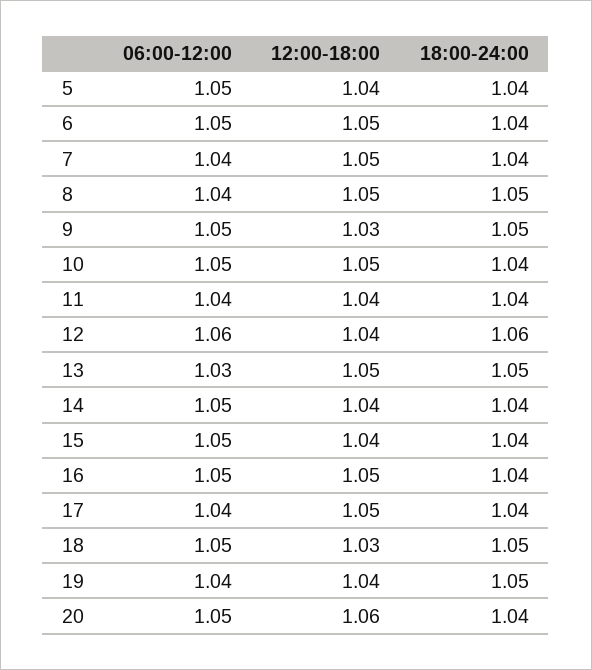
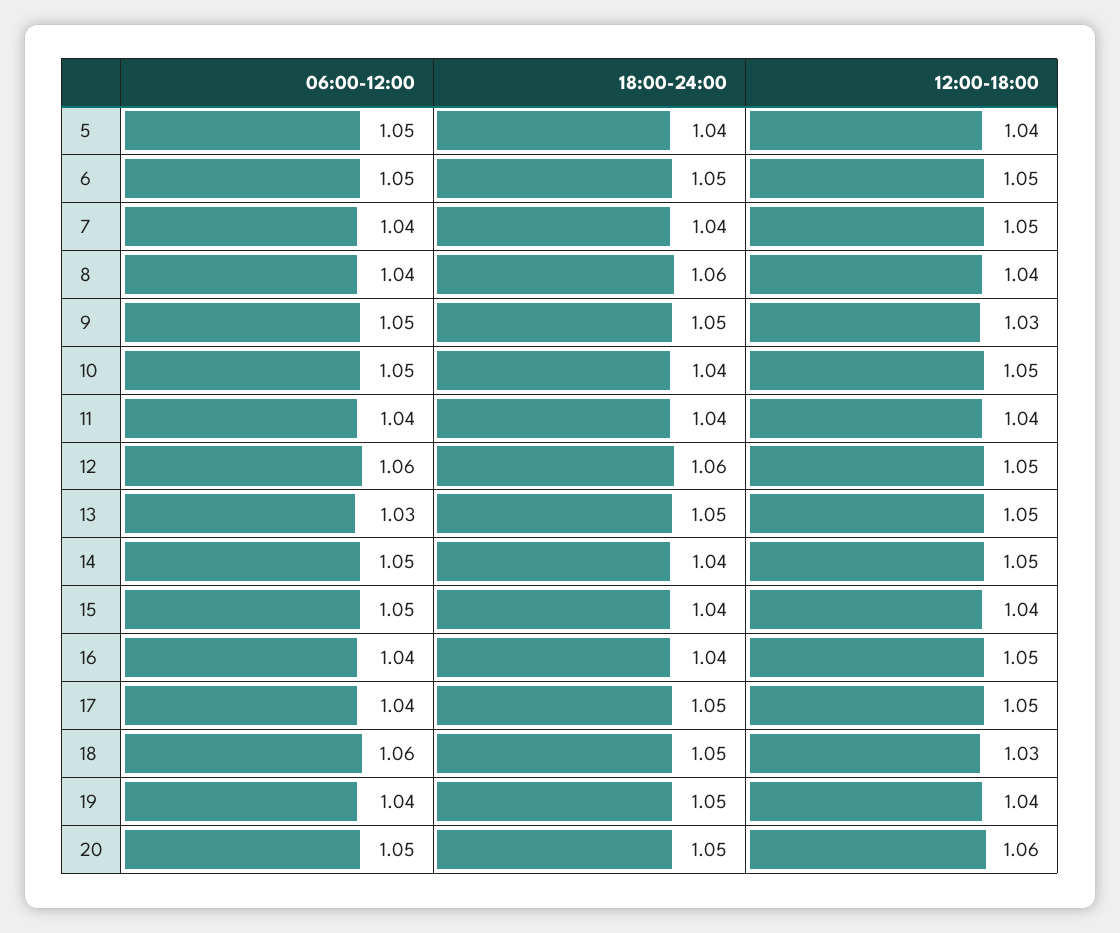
  {
    "06:00-12:00": {
      "5": 1.05,
      "6": 1.05,
      "7": 1.04,
      "8": 1.04,
      "9": 1.05,
      "10": 1.05,
      "11": 1.04,
      "12": 1.06,
      "13": 1.03,
      "14": 1.05,
      "15": 1.05,
-     "16": 1.05,
+     "16": 1.04,
      "17": 1.04,
-     "18": 1.05,
+     "18": 1.06,
      "19": 1.04,
      "20": 1.05
    },
    "12:00-18:00": {
      "5": 1.04,
      "6": 1.05,
      "7": 1.05,
-     "8": 1.05,
+     "8": 1.04,
      "9": 1.03,
      "10": 1.05,
      "11": 1.04,
-     "12": 1.04,
+     "12": 1.05,
      "13": 1.05,
-     "14": 1.04,
+     "14": 1.05,
      "15": 1.04,
      "16": 1.05,
      "17": 1.05,
      "18": 1.03,
      "19": 1.04,
      "20": 1.06
    },
    "18:00-24:00": {
      "5": 1.04,
-     "6": 1.04,
+     "6": 1.05,
      "7": 1.04,
-     "8": 1.05,
+     "8": 1.06,
      "9": 1.05,
      "10": 1.04,
      "11": 1.04,
      "12": 1.06,
      "13": 1.05,
      "14": 1.04,
      "15": 1.04,
      "16": 1.04,
-     "17": 1.04,
+     "17": 1.05,
      "18": 1.05,
      "19": 1.05,
-     "20": 1.04
+     "20": 1.05
    }
  }

